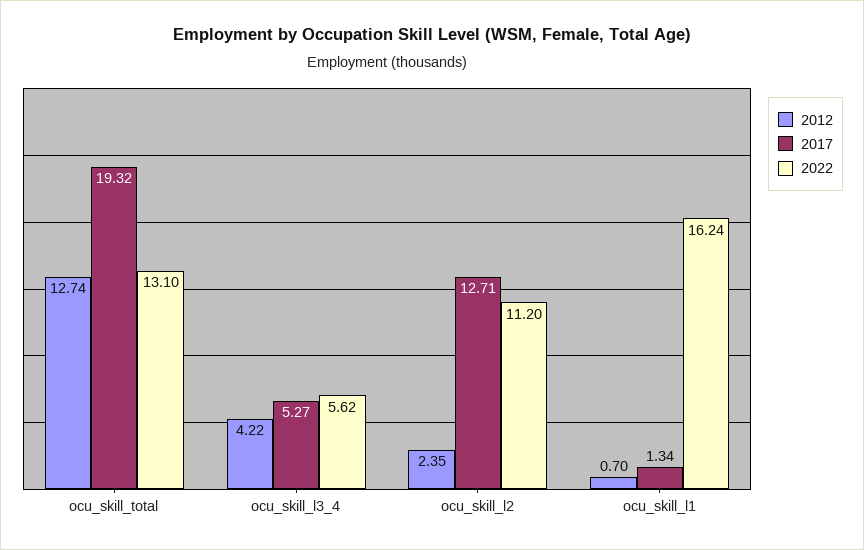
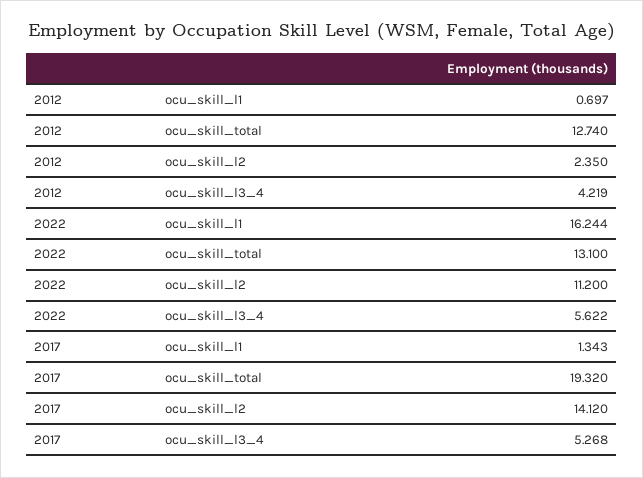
  {
    "2012": {
      "ocu_skill_total": 12.74,
      "ocu_skill_l3_4": 4.219,
      "ocu_skill_l2": 2.35,
      "ocu_skill_l1": 0.697
    },
    "2017": {
      "ocu_skill_total": 19.32,
      "ocu_skill_l3_4": 5.268,
-     "ocu_skill_l2": 12.71,
+     "ocu_skill_l2": 14.12,
      "ocu_skill_l1": 1.343
    },
    "2022": {
      "ocu_skill_total": 13.1,
      "ocu_skill_l3_4": 5.622,
      "ocu_skill_l2": 11.2,
      "ocu_skill_l1": 16.244
    }
  }

